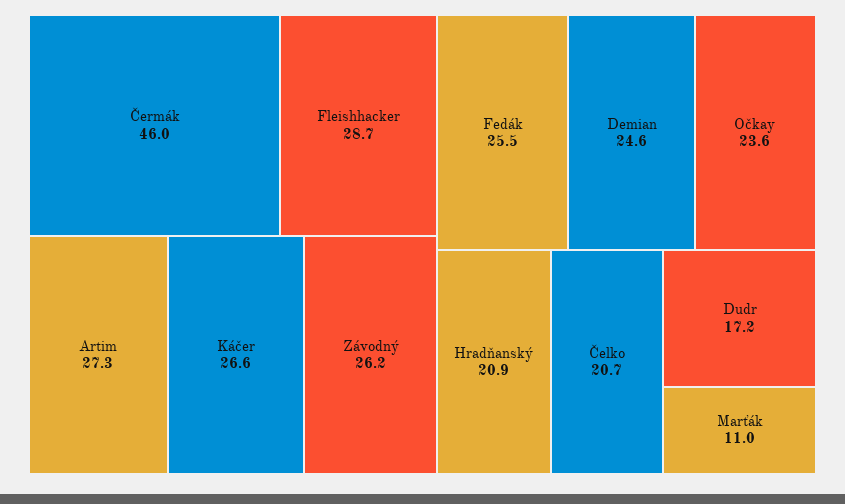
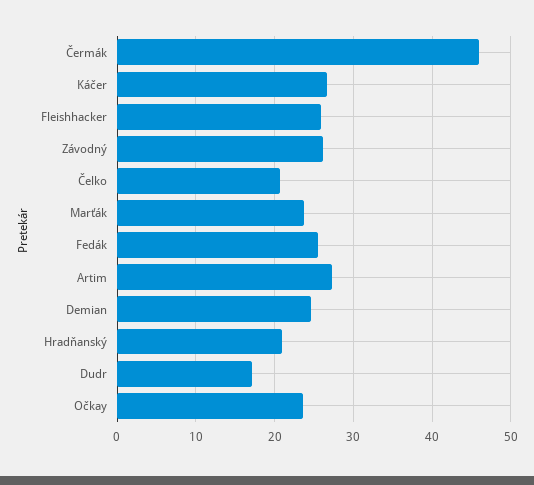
  {
    "Čermák": 46,
-   "Fleishhacker": 28.7,
+   "Fleishhacker": 26,
    "Artim": 27.3,
    "Káčer": 26.6,
    "Závodný": 26.2,
    "Fedák": 25.5,
    "Demian": 24.6,
    "Očkay": 23.6,
    "Hradňanský": 20.9,
    "Čelko": 20.7,
    "Dudr": 17.2,
-   "Marťák": 11
+   "Marťák": 24
  }

